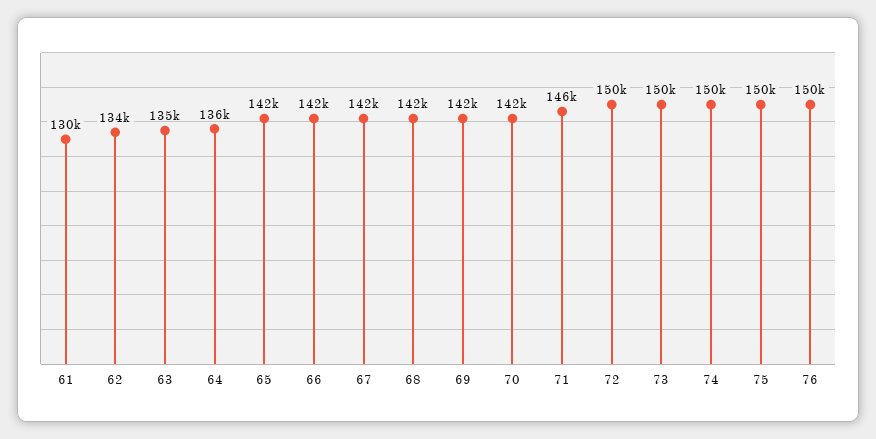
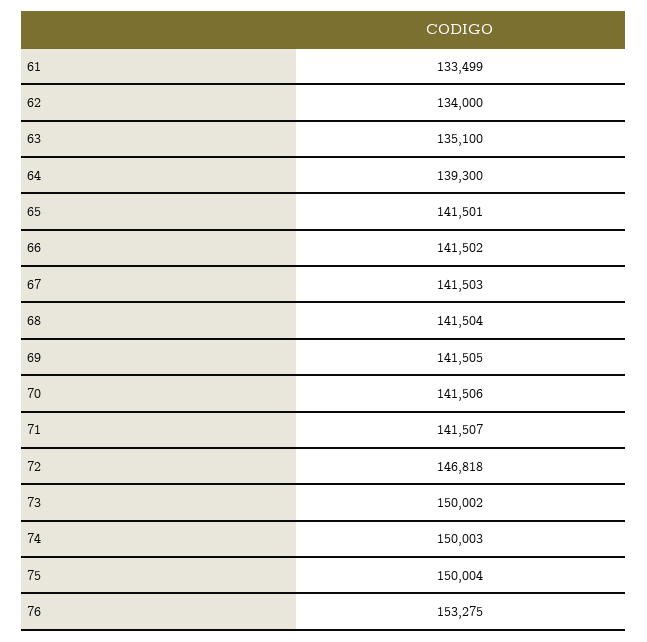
  {
-   "61": 130000,
+   "61": 133499,
    "62": 134000,
    "63": 135100,
-   "64": 136000,
+   "64": 139300,
    "65": 141501,
    "66": 141502,
    "67": 141503,
    "68": 141504,
    "69": 141505,
    "70": 141506,
-   "71": 146000,
+   "71": 141507,
-   "72": 150000,
+   "72": 146818,
    "73": 150002,
    "74": 150003,
    "75": 150004,
-   "76": 150000
+   "76": 153275
  }

